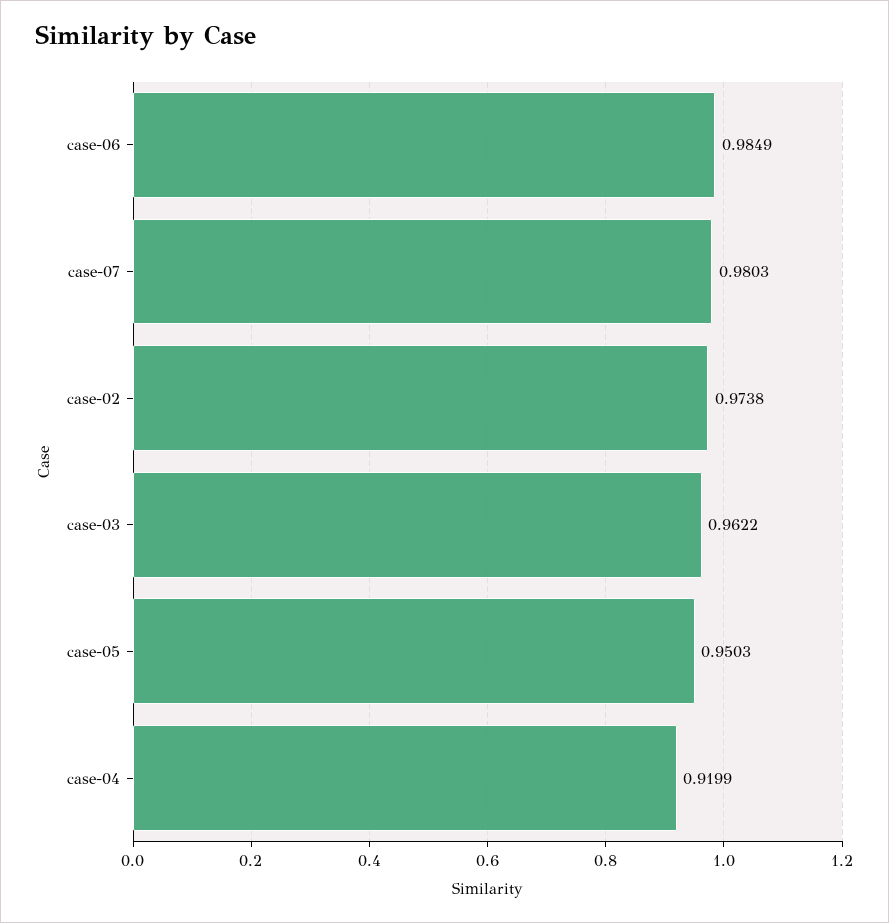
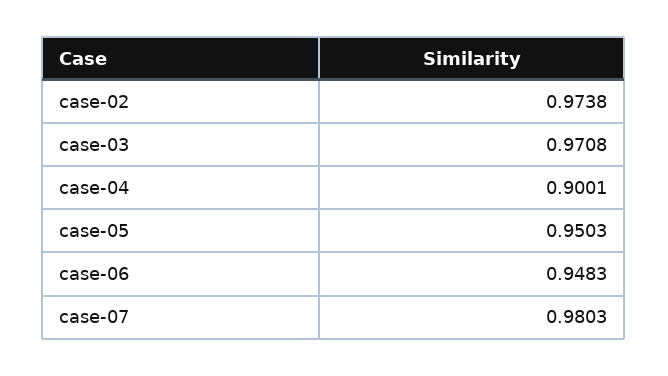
  {
-   "case-06": 0.9849,
+   "case-06": 0.9483,
    "case-07": 0.9803,
    "case-02": 0.9738,
-   "case-03": 0.9622,
+   "case-03": 0.9708,
    "case-05": 0.9503,
-   "case-04": 0.9199
+   "case-04": 0.9001
  }

